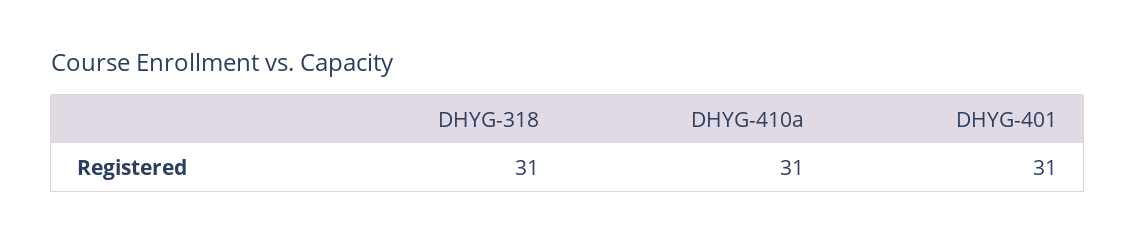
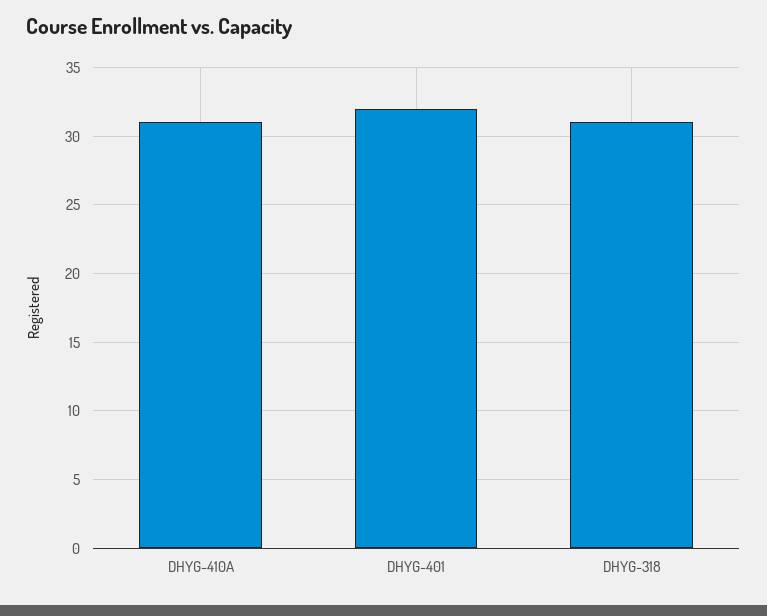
  {
    "DHYG-318": 31,
    "DHYG-410a": 31,
-   "DHYG-401": 31
+   "DHYG-401": 32
  }

